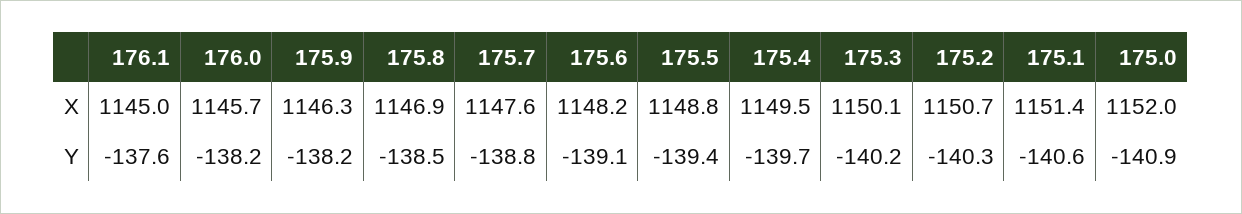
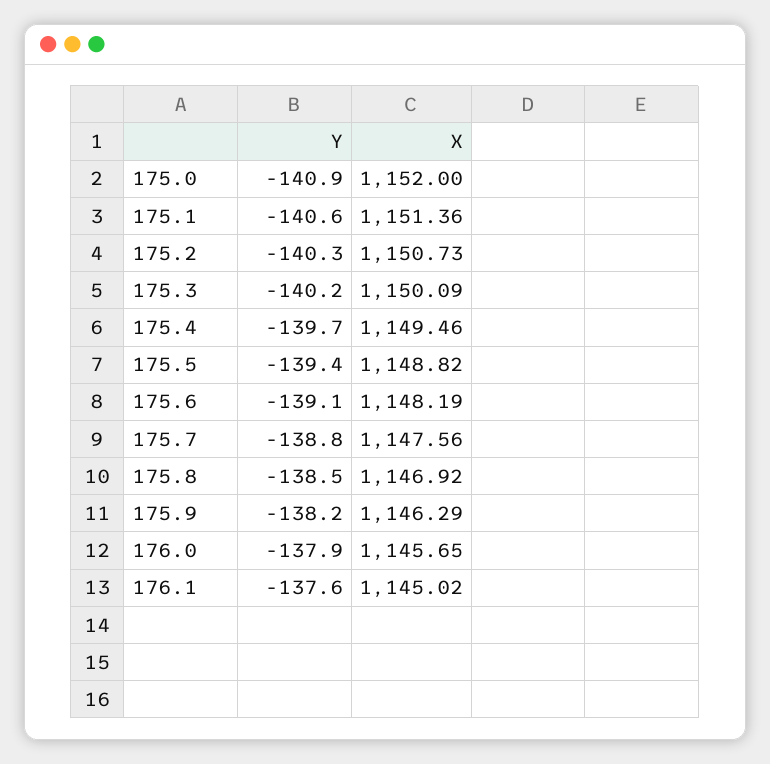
  {
    "176.1": {
      "X": 1145.02,
      "Y": -137.6
    },
    "176.0": {
      "X": 1145.65,
-     "Y": -138.2
+     "Y": -137.9
    },
    "175.9": {
      "X": 1146.29,
      "Y": -138.2
    },
    "175.8": {
      "X": 1146.92,
      "Y": -138.5
    },
    "175.7": {
      "X": 1147.56,
      "Y": -138.8
    },
    "175.6": {
      "X": 1148.19,
      "Y": -139.1
    },
    "175.5": {
      "X": 1148.82,
      "Y": -139.4
    },
    "175.4": {
      "X": 1149.46,
      "Y": -139.7
    },
    "175.3": {
      "X": 1150.09,
      "Y": -140.2
    },
    "175.2": {
      "X": 1150.73,
      "Y": -140.3
    },
    "175.1": {
      "X": 1151.36,
      "Y": -140.6
    },
    "175.0": {
      "X": 1152,
      "Y": -140.9
    }
  }

